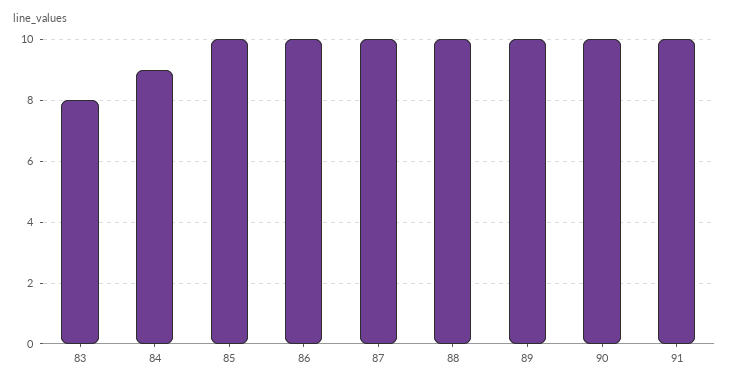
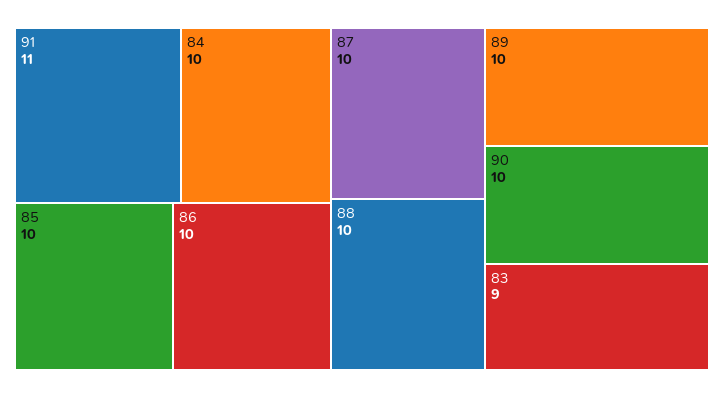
  {
-   "83": 8,
+   "83": 9,
-   "84": 9,
+   "84": 10,
    "85": 10,
    "86": 10,
    "87": 10,
    "88": 10,
    "89": 10,
    "90": 10,
-   "91": 10
+   "91": 11
  }

